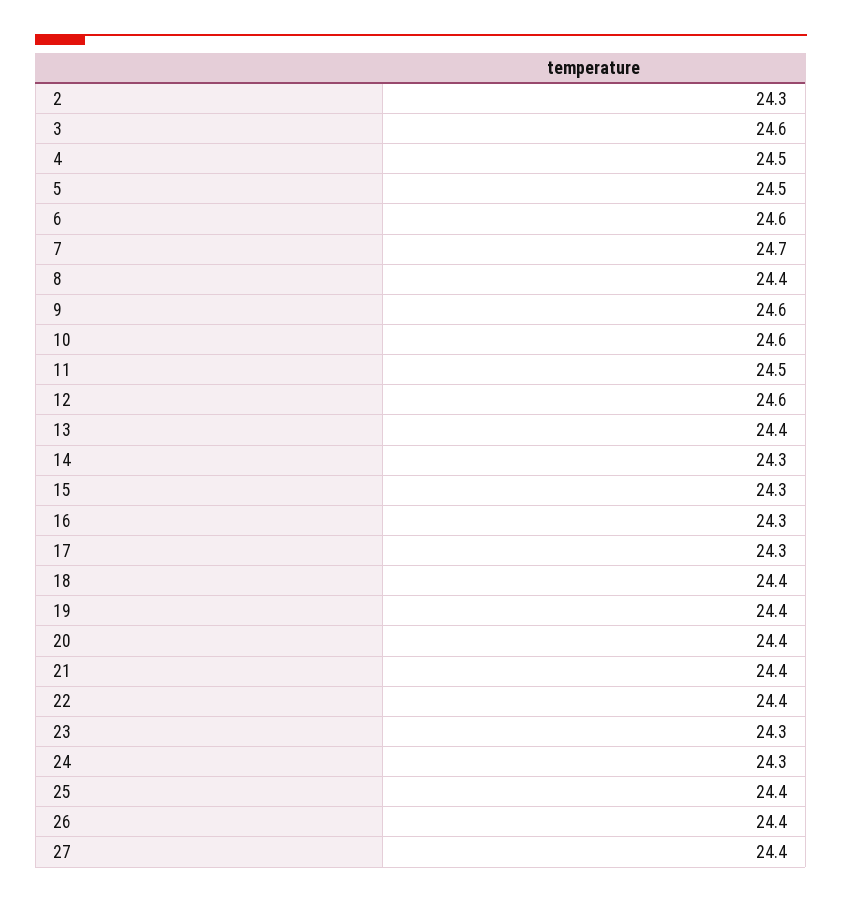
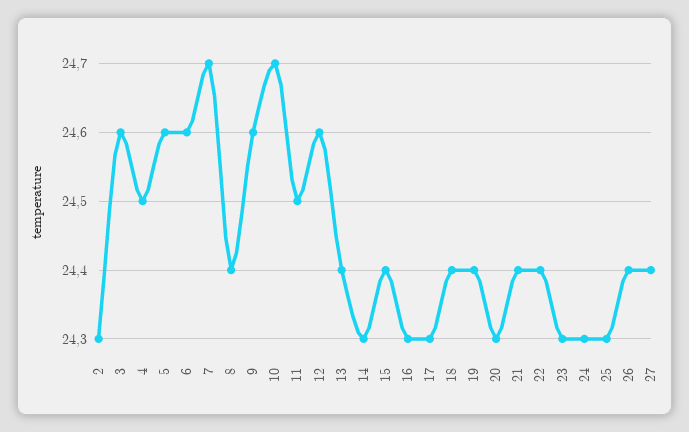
  {
    "2": 24.3,
    "3": 24.6,
    "4": 24.5,
-   "5": 24.5,
+   "5": 24.6,
    "6": 24.6,
    "7": 24.7,
    "8": 24.4,
    "9": 24.6,
-   "10": 24.6,
+   "10": 24.7,
    "11": 24.5,
    "12": 24.6,
    "13": 24.4,
    "14": 24.3,
-   "15": 24.3,
+   "15": 24.4,
    "16": 24.3,
    "17": 24.3,
    "18": 24.4,
    "19": 24.4,
-   "20": 24.4,
+   "20": 24.3,
    "21": 24.4,
    "22": 24.4,
    "23": 24.3,
    "24": 24.3,
-   "25": 24.4,
+   "25": 24.3,
    "26": 24.4,
    "27": 24.4
  }

